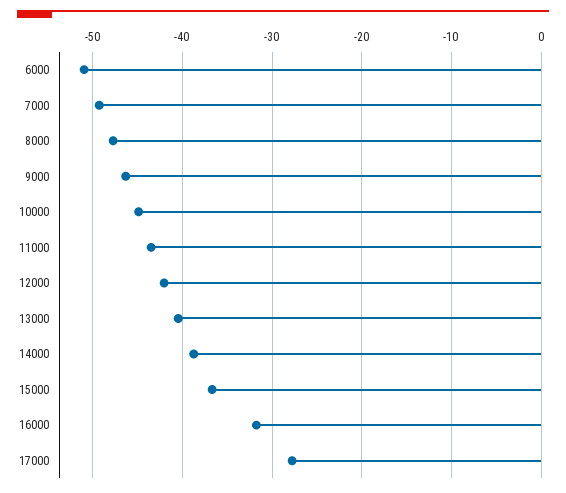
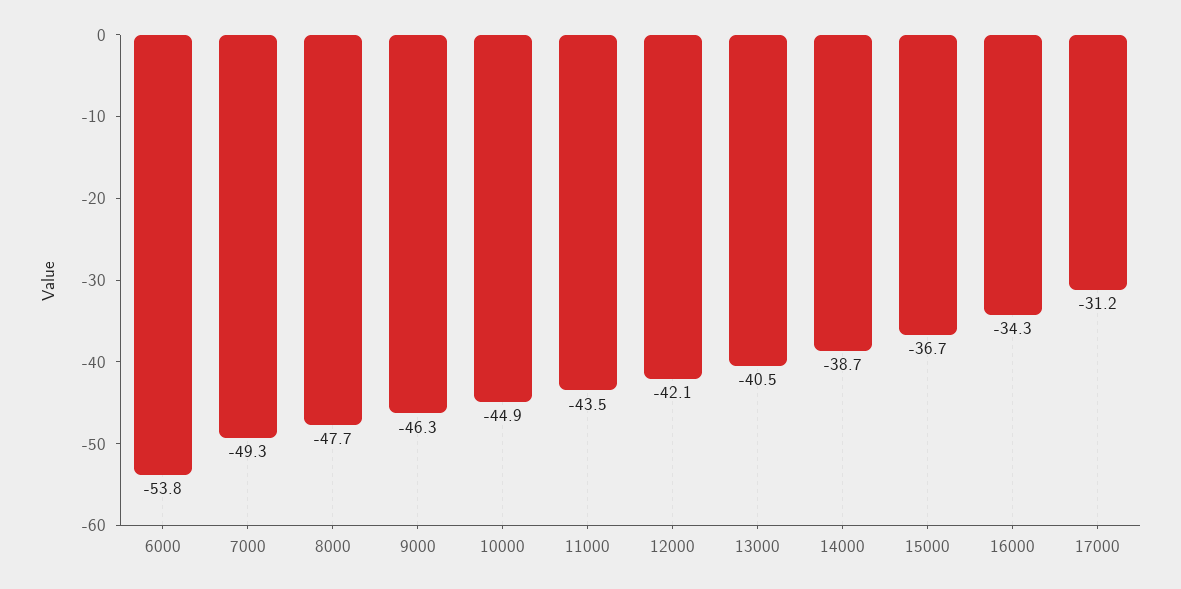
  {
-   "6000": -51,
+   "6000": -53.8,
    "7000": -49.3,
    "8000": -47.7,
    "9000": -46.3,
    "10000": -44.9,
    "11000": -43.5,
    "12000": -42.1,
    "13000": -40.5,
    "14000": -38.7,
    "15000": -36.7,
-   "16000": -32,
+   "16000": -34.3,
-   "17000": -28
+   "17000": -31.2
  }

